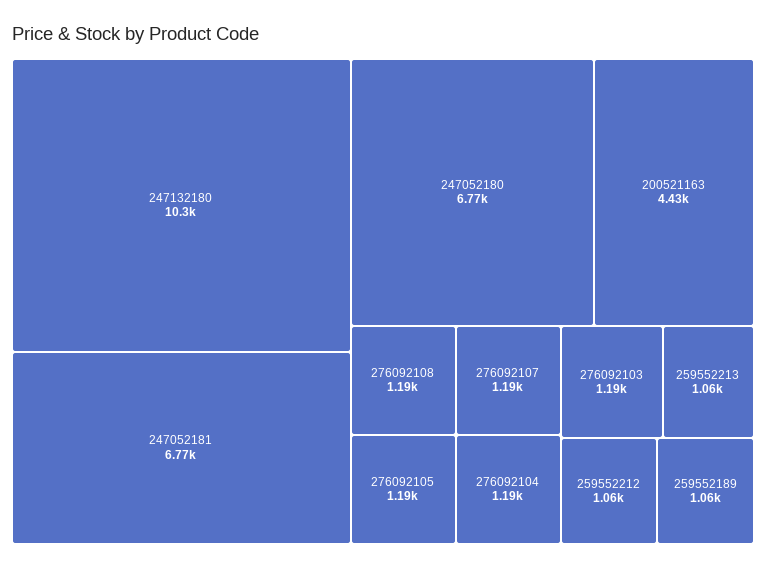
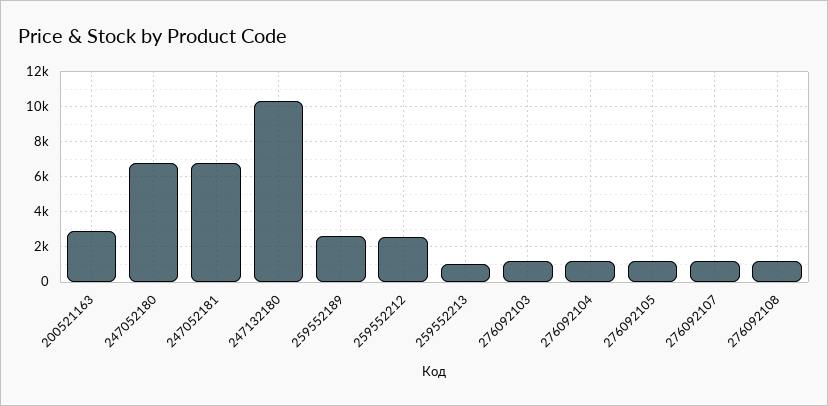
  {
    "247132180": 10300,
    "247052181": 6770,
    "247052180": 6770,
-   "200521163": 4430,
+   "200521163": 3000,
    "276092108": 1190,
    "276092107": 1190,
    "276092105": 1190,
    "276092104": 1190,
    "276092103": 1190,
    "259552213": 1060,
-   "259552212": 1060,
+   "259552212": 2500,
-   "259552189": 1060
+   "259552189": 2500
  }

